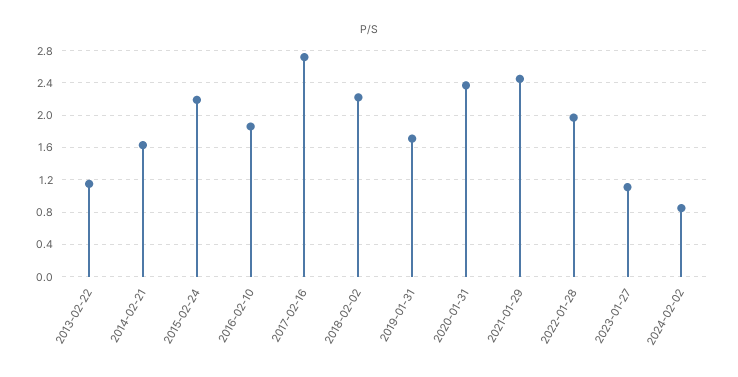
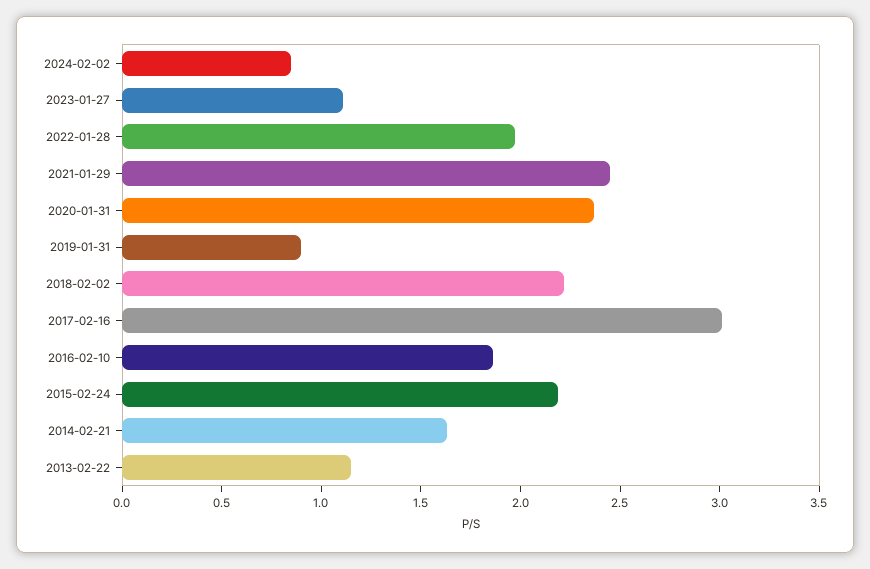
  {
    "2013-02-22": 1.2,
    "2014-02-21": 1.6,
    "2015-02-24": 2.2,
    "2016-02-10": 1.9,
-   "2017-02-16": 2.7,
+   "2017-02-16": 3,
    "2018-02-02": 2.2,
-   "2019-01-31": 1.7,
+   "2019-01-31": 0.9,
    "2020-01-31": 2.4,
    "2021-01-29": 2.5,
    "2022-01-28": 2,
    "2023-01-27": 1.1,
    "2024-02-02": 0.9
  }

